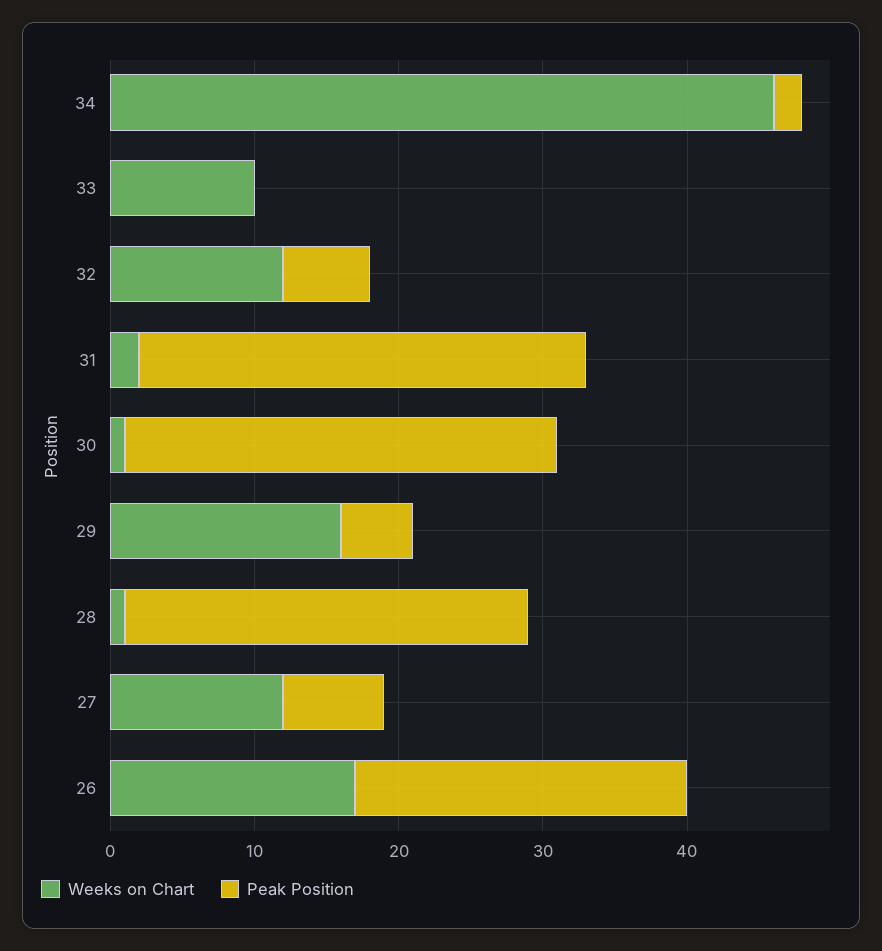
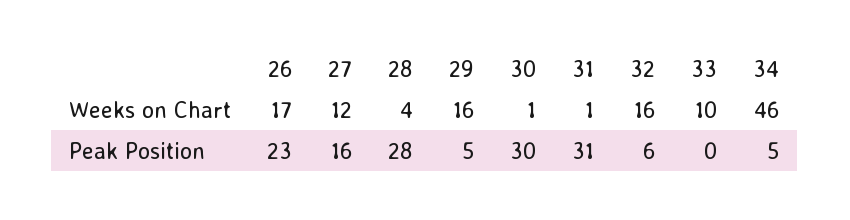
  {
    "Weeks on Chart": {
      "34": 46,
      "33": 10,
-     "32": 12,
+     "32": 16,
-     "31": 2,
+     "31": 1,
      "30": 1,
      "29": 16,
-     "28": 1,
+     "28": 4,
      "27": 12,
      "26": 17
    },
    "Peak Position": {
-     "34": 2,
+     "34": 5,
      "33": 0,
      "32": 6,
      "31": 31,
      "30": 30,
      "29": 5,
      "28": 28,
-     "27": 7,
+     "27": 16,
      "26": 23
    }
  }

